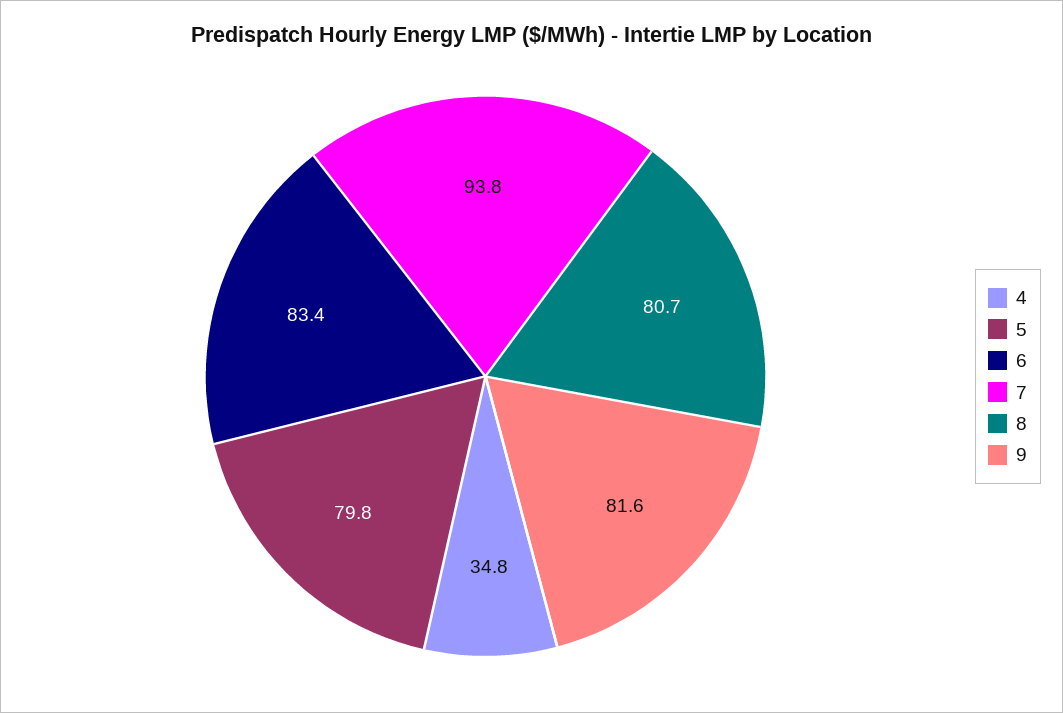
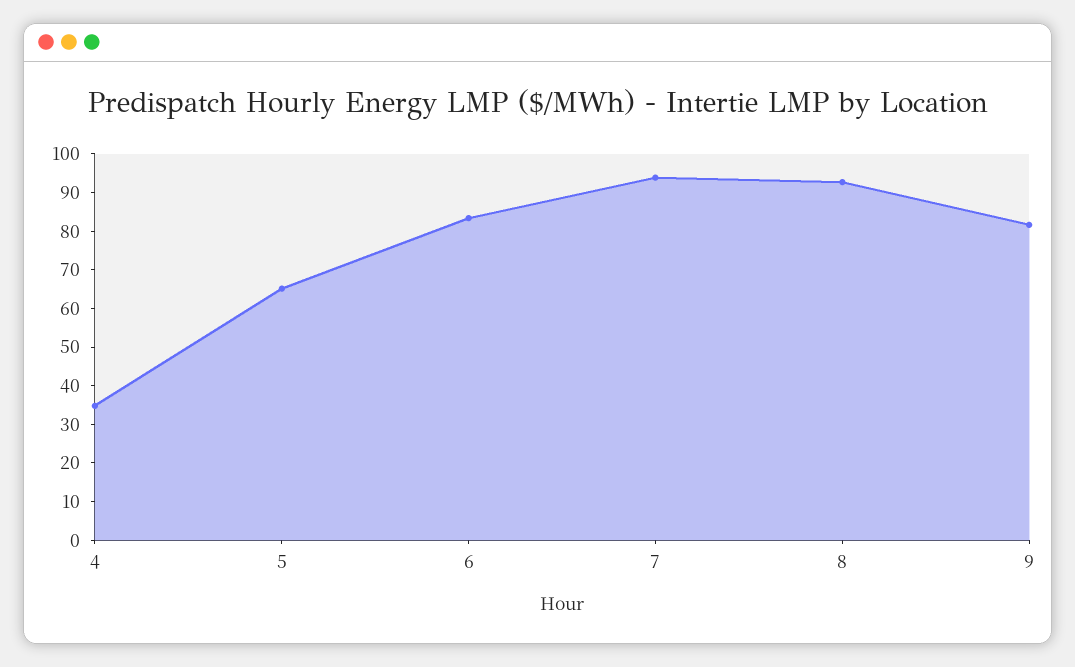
  {
    "4": 34.8,
-   "5": 79.8,
+   "5": 65,
    "6": 83.4,
    "7": 93.8,
-   "8": 80.7,
+   "8": 92.5,
    "9": 81.6
  }

